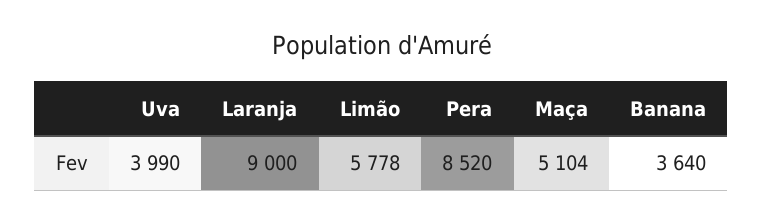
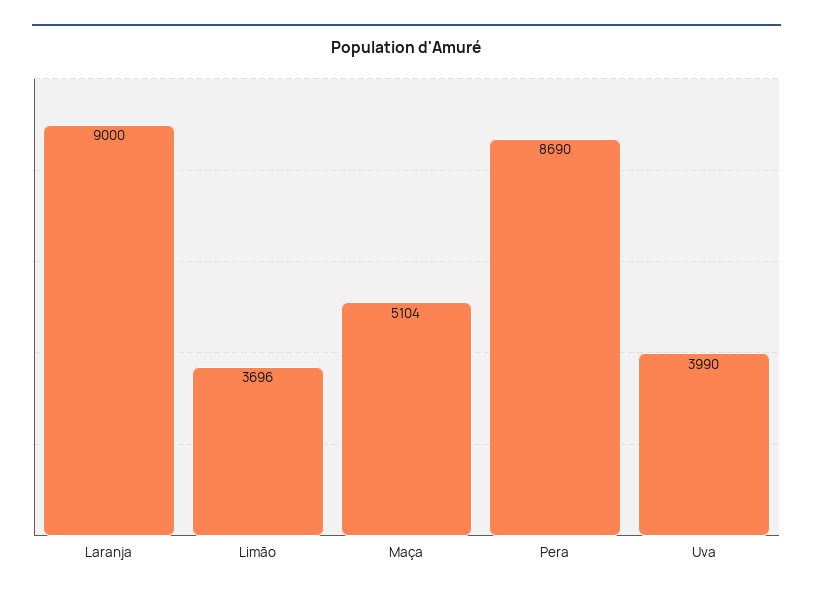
  {
    "Uva": 3990,
    "Laranja": 9000,
-   "Limão": 5778,
+   "Limão": 3696,
-   "Pera": 8520,
+   "Pera": 8690,
-   "Maça": 5104,
+   "Maça": 5104
-   "Banana": 3640
  }

